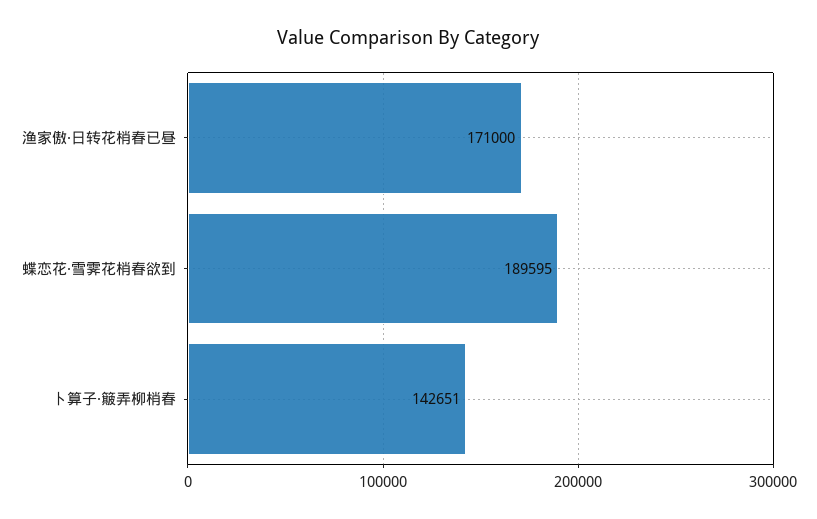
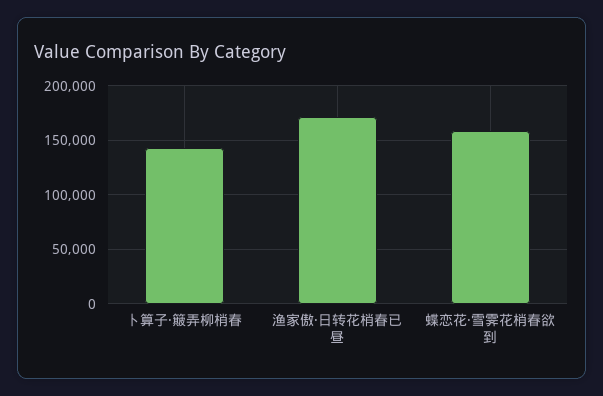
  {
    "渔家傲·日转花梢春已昼": 171000,
-   "蝶恋花·雪霁花梢春欲到": 189595,
+   "蝶恋花·雪霁花梢春欲到": 160000,
    "卜算子·簸弄柳梢春": 142651
  }

